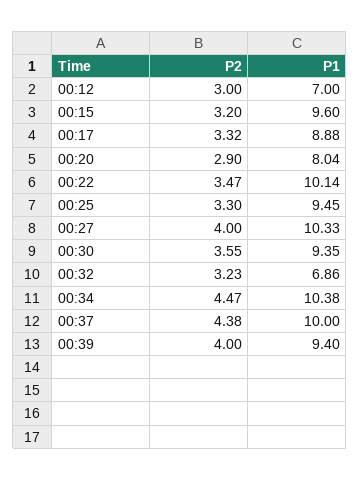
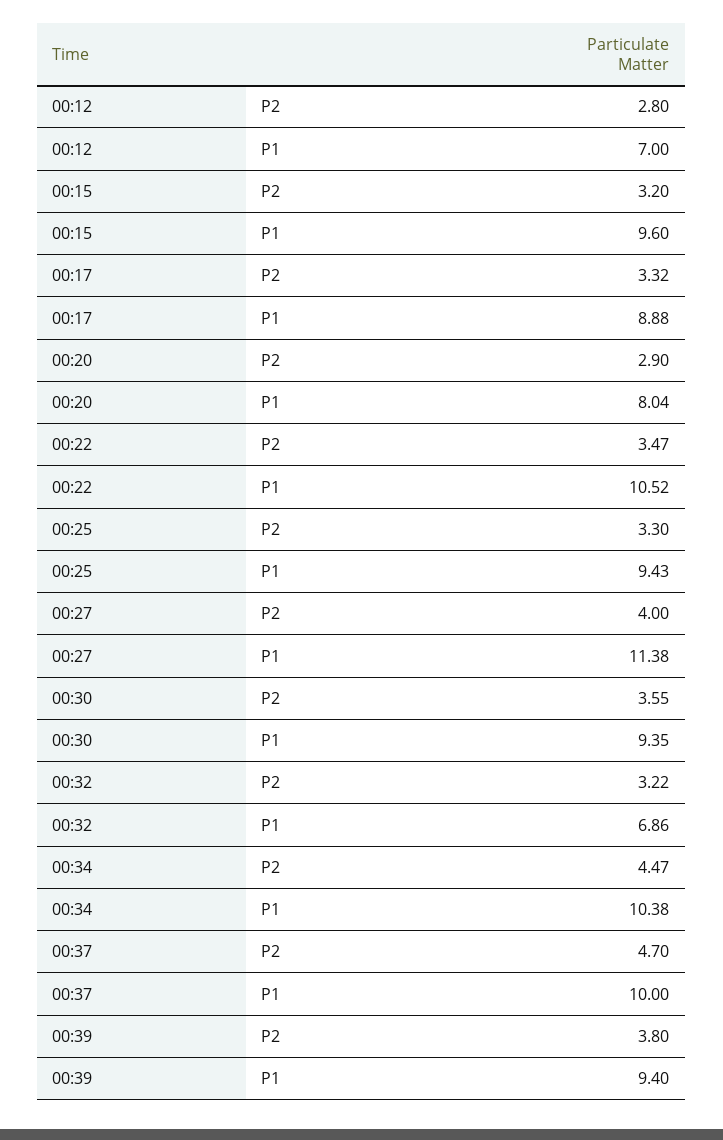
  {
    "P2": {
-     "00:12": 3,
+     "00:12": 2.8,
      "00:15": 3.2,
      "00:17": 3.32,
      "00:20": 2.9,
      "00:22": 3.47,
      "00:25": 3.3,
      "00:27": 4,
      "00:30": 3.55,
-     "00:32": 3.23,
+     "00:32": 3.22,
      "00:34": 4.47,
-     "00:37": 4.38,
+     "00:37": 4.7,
-     "00:39": 4
+     "00:39": 3.8
    },
    "P1": {
      "00:12": 7,
      "00:15": 9.6,
      "00:17": 8.88,
      "00:20": 8.04,
-     "00:22": 10.14,
+     "00:22": 10.52,
-     "00:25": 9.45,
+     "00:25": 9.43,
-     "00:27": 10.33,
+     "00:27": 11.38,
      "00:30": 9.35,
      "00:32": 6.86,
      "00:34": 10.38,
      "00:37": 10,
      "00:39": 9.4
    }
  }

